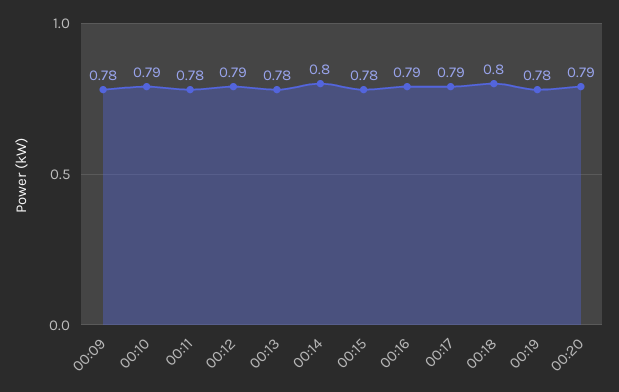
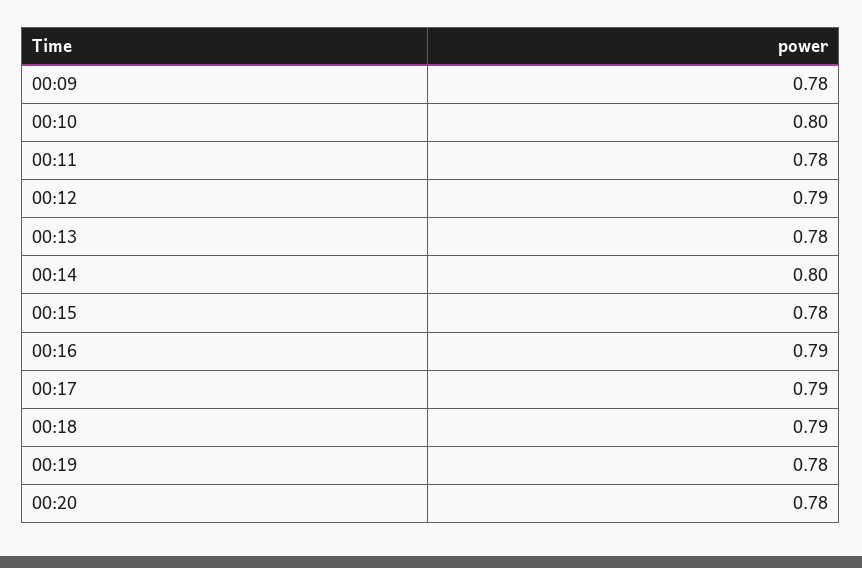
  {
    "00:09": 0.78,
-   "00:10": 0.79,
+   "00:10": 0.8,
    "00:11": 0.78,
    "00:12": 0.79,
    "00:13": 0.78,
    "00:14": 0.8,
    "00:15": 0.78,
    "00:16": 0.79,
    "00:17": 0.79,
-   "00:18": 0.8,
+   "00:18": 0.79,
    "00:19": 0.78,
-   "00:20": 0.79
+   "00:20": 0.78
  }

